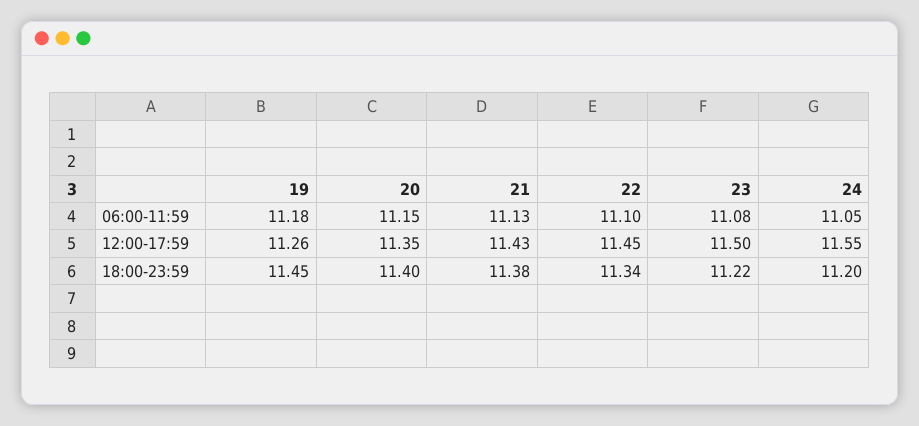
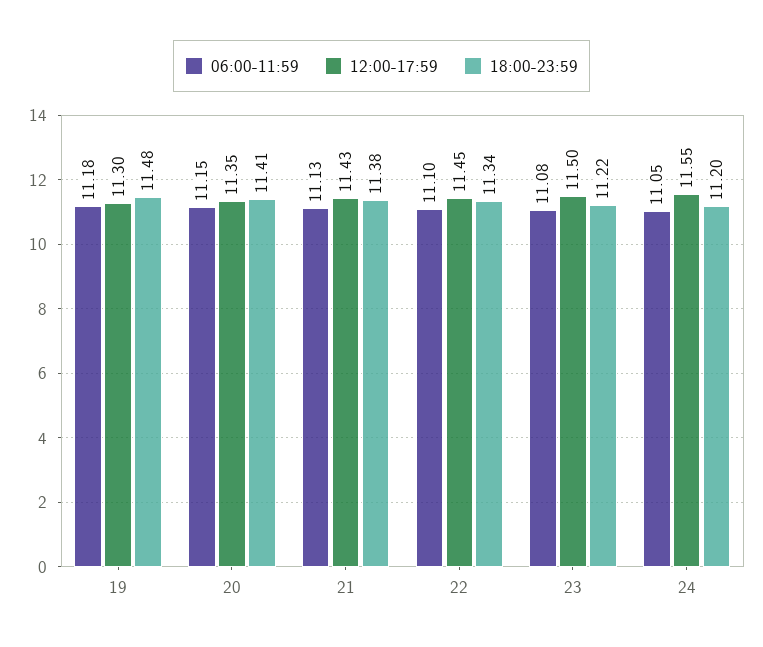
  {
    "06:00-11:59": {
      "19": 11.18,
      "20": 11.15,
      "21": 11.13,
      "22": 11.1,
      "23": 11.08,
      "24": 11.05
    },
    "12:00-17:59": {
-     "19": 11.26,
+     "19": 11.3,
      "20": 11.35,
      "21": 11.43,
      "22": 11.45,
      "23": 11.5,
      "24": 11.55
    },
    "18:00-23:59": {
-     "19": 11.45,
+     "19": 11.48,
-     "20": 11.4,
+     "20": 11.41,
      "21": 11.38,
      "22": 11.34,
      "23": 11.22,
      "24": 11.2
    }
  }

